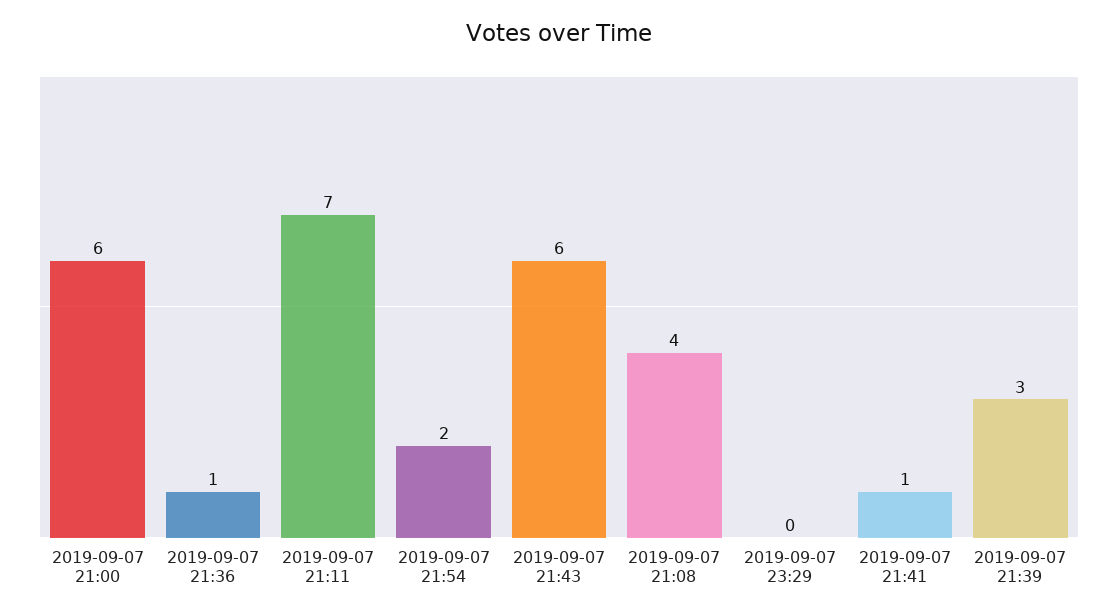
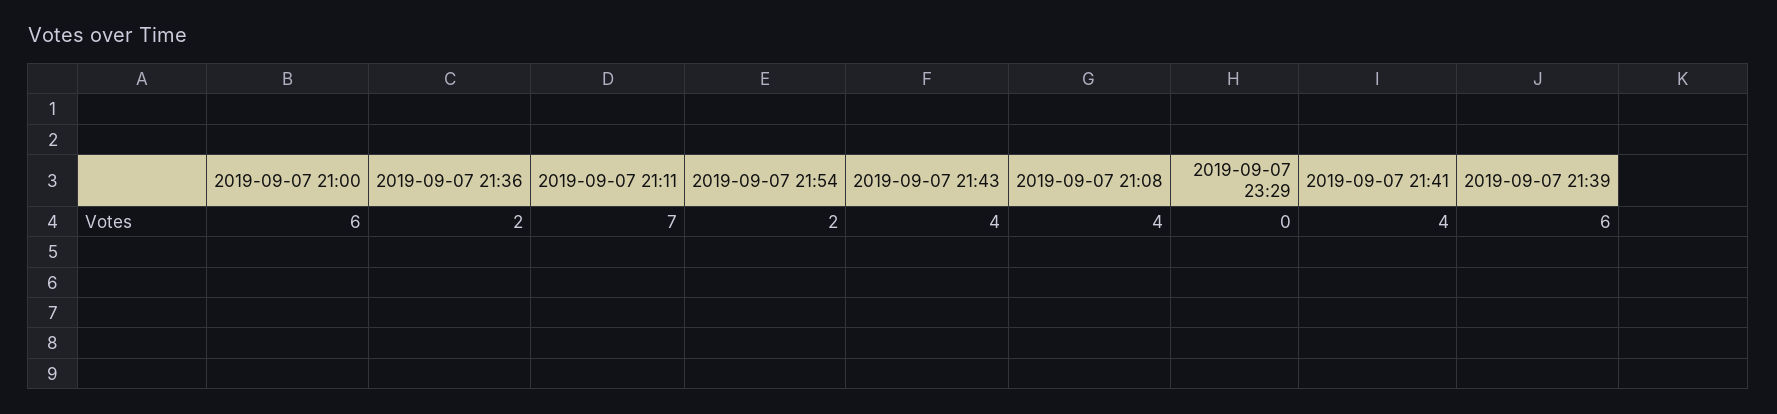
  {
    "2019-09-07 21:00": 6,
-   "2019-09-07 21:36": 1,
+   "2019-09-07 21:36": 2,
    "2019-09-07 21:11": 7,
    "2019-09-07 21:54": 2,
-   "2019-09-07 21:43": 6,
+   "2019-09-07 21:43": 4,
    "2019-09-07 21:08": 4,
    "2019-09-07 23:29": 0,
-   "2019-09-07 21:41": 1,
+   "2019-09-07 21:41": 4,
-   "2019-09-07 21:39": 3
+   "2019-09-07 21:39": 6
  }

